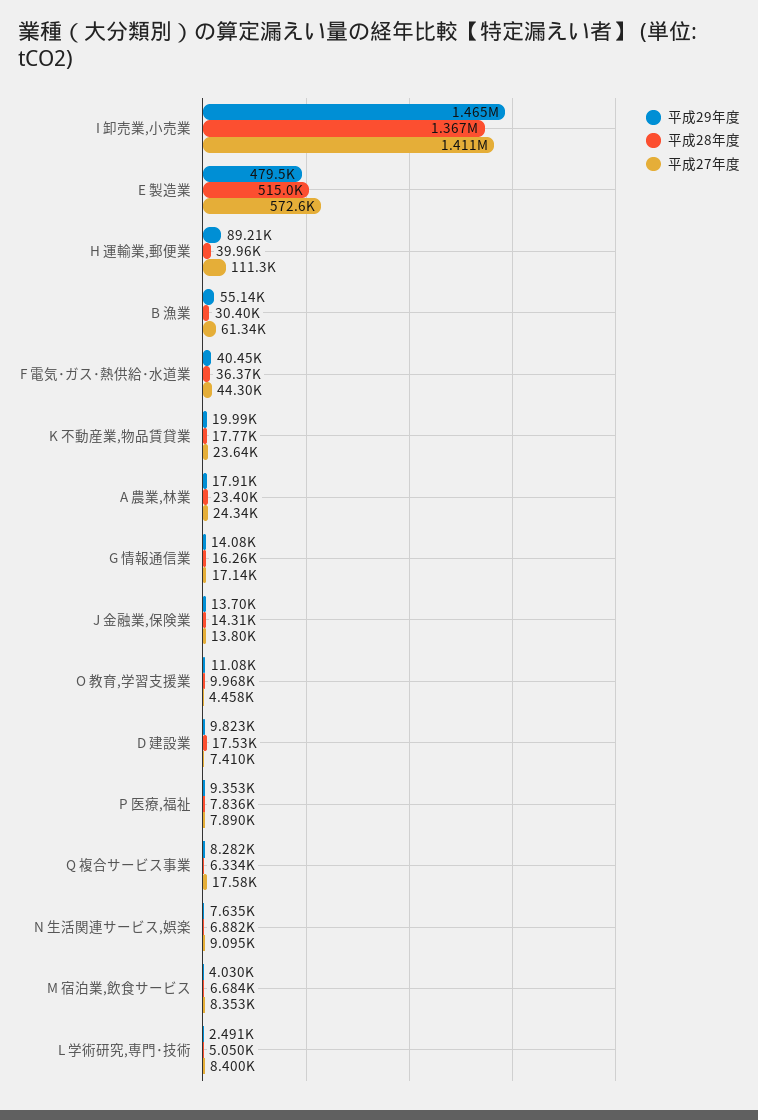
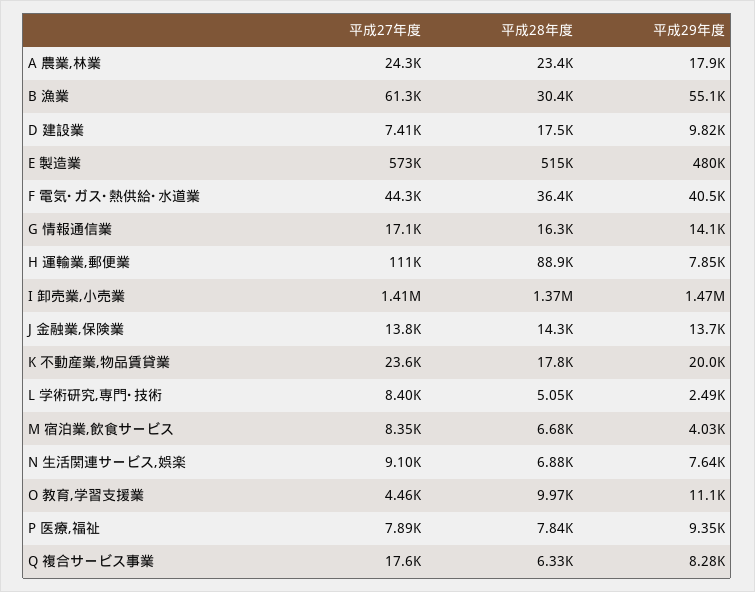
  {
    "平成29年度": {
      "I 卸売業,小売業": 1465000,
      "E 製造業": 479500,
-     "H 運輸業,郵便業": 89210,
+     "H 運輸業,郵便業": 7850,
      "B 漁業": 55140,
      "F 電気･ガス･熱供給･水道業": 40450,
      "K 不動産業,物品賃貸業": 19990,
      "A 農業,林業": 17910,
      "G 情報通信業": 14080,
      "J 金融業,保険業": 13700,
      "O 教育,学習支援業": 11080,
      "D 建設業": 9823,
      "P 医療,福祉": 9353,
      "Q 複合サービス事業": 8282,
      "N 生活関連サービス,娯楽": 7635,
      "M 宿泊業,飲食サービス": 4030,
      "L 学術研究,専門･技術": 2491
    },
    "平成28年度": {
      "I 卸売業,小売業": 1367000,
      "E 製造業": 515000,
-     "H 運輸業,郵便業": 39960,
+     "H 運輸業,郵便業": 88900,
      "B 漁業": 30400,
      "F 電気･ガス･熱供給･水道業": 36370,
      "K 不動産業,物品賃貸業": 17770,
      "A 農業,林業": 23400,
      "G 情報通信業": 16260,
      "J 金融業,保険業": 14310,
      "O 教育,学習支援業": 9968,
      "D 建設業": 17530,
      "P 医療,福祉": 7836,
      "Q 複合サービス事業": 6334,
      "N 生活関連サービス,娯楽": 6882,
      "M 宿泊業,飲食サービス": 6684,
      "L 学術研究,専門･技術": 5050
    },
    "平成27年度": {
      "I 卸売業,小売業": 1411000,
      "E 製造業": 572600,
      "H 運輸業,郵便業": 111300,
      "B 漁業": 61340,
      "F 電気･ガス･熱供給･水道業": 44300,
      "K 不動産業,物品賃貸業": 23640,
      "A 農業,林業": 24340,
      "G 情報通信業": 17140,
      "J 金融業,保険業": 13800,
      "O 教育,学習支援業": 4458,
      "D 建設業": 7410,
      "P 医療,福祉": 7890,
      "Q 複合サービス事業": 17580,
      "N 生活関連サービス,娯楽": 9095,
      "M 宿泊業,飲食サービス": 8353,
      "L 学術研究,専門･技術": 8400
    }
  }

